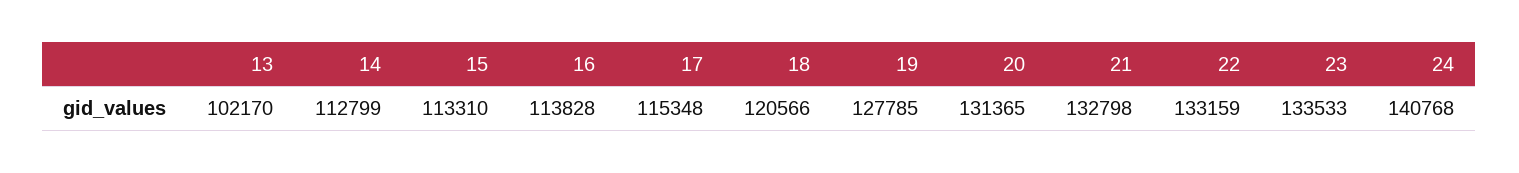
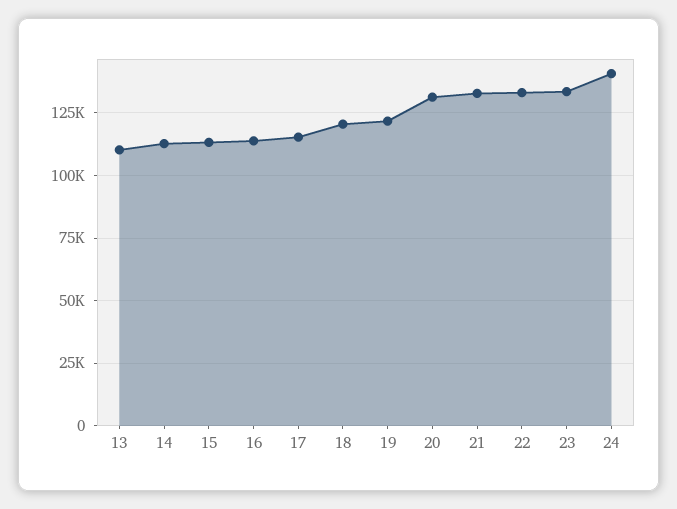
  {
-   "13": 102170,
+   "13": 110000,
    "14": 112799,
    "15": 113310,
    "16": 113828,
    "17": 115348,
    "18": 120566,
-   "19": 127785,
+   "19": 122500,
    "20": 131365,
    "21": 132798,
    "22": 133159,
    "23": 133533,
    "24": 140768
  }

